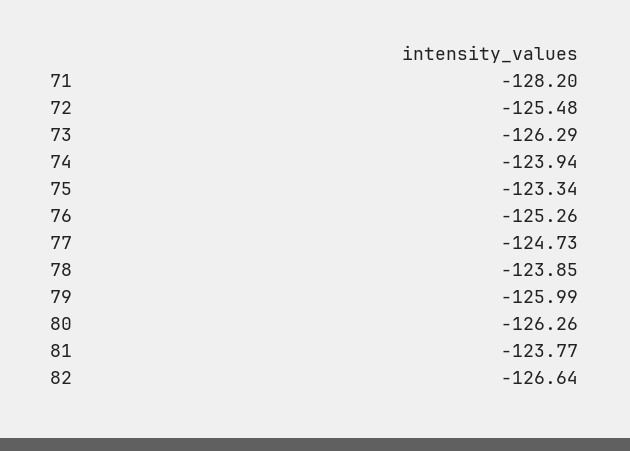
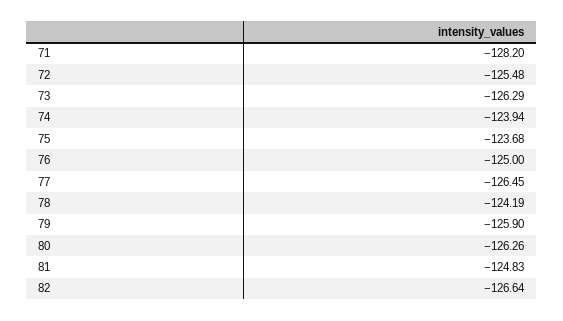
  {
    "71": -128.2,
    "72": -125.48,
    "73": -126.29,
    "74": -123.94,
-   "75": -123.34,
+   "75": -123.68,
-   "76": -125.26,
+   "76": -125,
-   "77": -124.73,
+   "77": -126.45,
-   "78": -123.85,
+   "78": -124.19,
-   "79": -125.99,
+   "79": -125.9,
    "80": -126.26,
-   "81": -123.77,
+   "81": -124.83,
    "82": -126.64
  }

